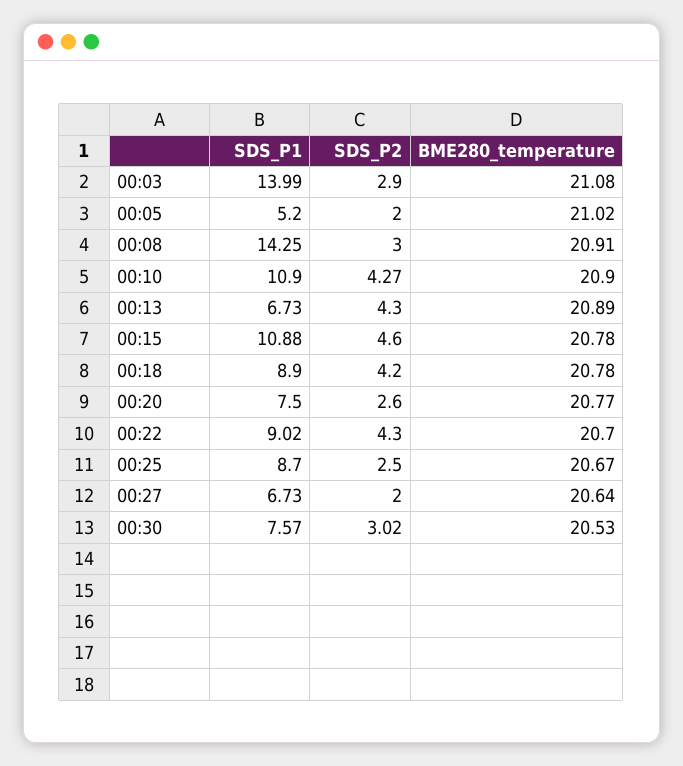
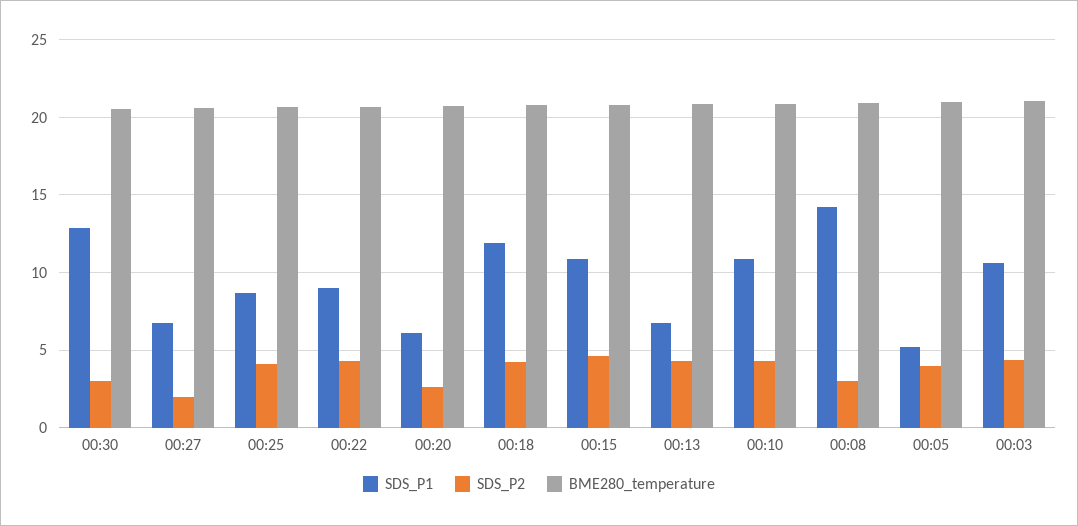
  {
    "SDS_P1": {
-     "00:03": 13.99,
+     "00:03": 10.5,
      "00:05": 5.2,
      "00:08": 14.25,
      "00:10": 10.9,
      "00:13": 6.73,
      "00:15": 10.88,
-     "00:18": 8.9,
+     "00:18": 12,
-     "00:20": 7.5,
+     "00:20": 6,
      "00:22": 9.02,
      "00:25": 8.7,
      "00:27": 6.73,
-     "00:30": 7.57
+     "00:30": 13
    },
    "SDS_P2": {
-     "00:03": 2.9,
+     "00:03": 4.5,
-     "00:05": 2,
+     "00:05": 4,
      "00:08": 3,
      "00:10": 4.27,
      "00:13": 4.3,
      "00:15": 4.6,
      "00:18": 4.2,
      "00:20": 2.6,
      "00:22": 4.3,
-     "00:25": 2.5,
+     "00:25": 4,
      "00:27": 2,
      "00:30": 3.02
    },
    "BME280_temperature": {
      "00:03": 21.08,
      "00:05": 21.02,
      "00:08": 20.91,
      "00:10": 20.9,
      "00:13": 20.89,
      "00:15": 20.78,
      "00:18": 20.78,
      "00:20": 20.77,
      "00:22": 20.7,
      "00:25": 20.67,
      "00:27": 20.64,
      "00:30": 20.53
    }
  }

